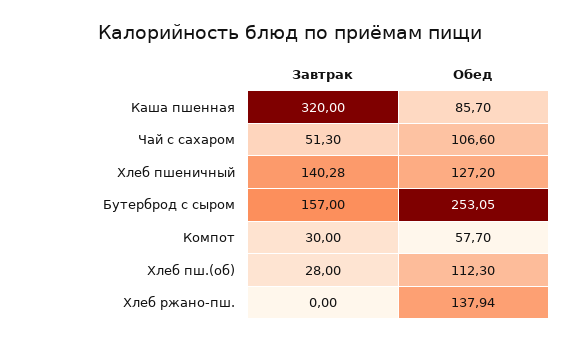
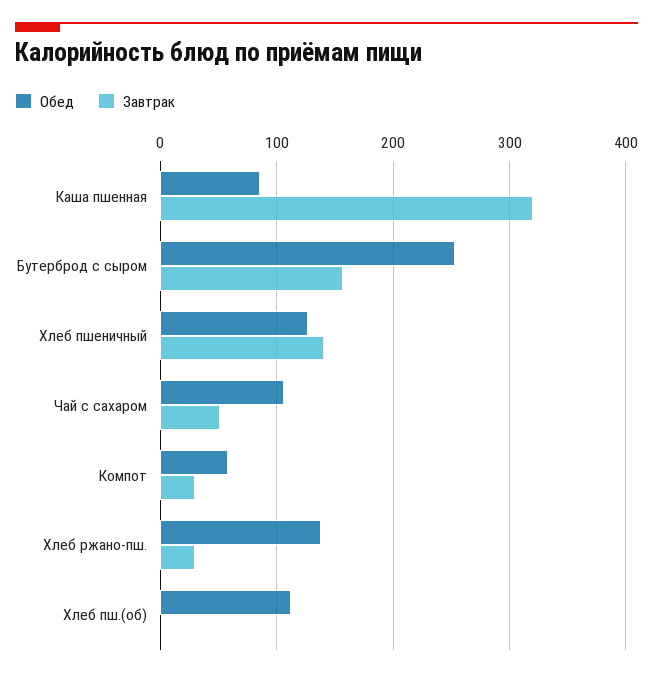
  {
    "Завтрак": {
      "Каша пшенная": 320,
      "Чай с сахаром": 51.3,
      "Хлеб пшеничный": 140.28,
      "Бутерброд с сыром": 157,
      "Компот": 30,
-     "Хлеб пш.(об)": 28,
+     "Хлеб пш.(об)": 0,
-     "Хлеб ржано-пш.": 0
+     "Хлеб ржано-пш.": 30
    },
    "Обед": {
      "Каша пшенная": 85.7,
      "Чай с сахаром": 106.6,
      "Хлеб пшеничный": 127.2,
      "Бутерброд с сыром": 253.05,
      "Компот": 57.7,
      "Хлеб пш.(об)": 112.3,
      "Хлеб ржано-пш.": 137.94
    }
  }

